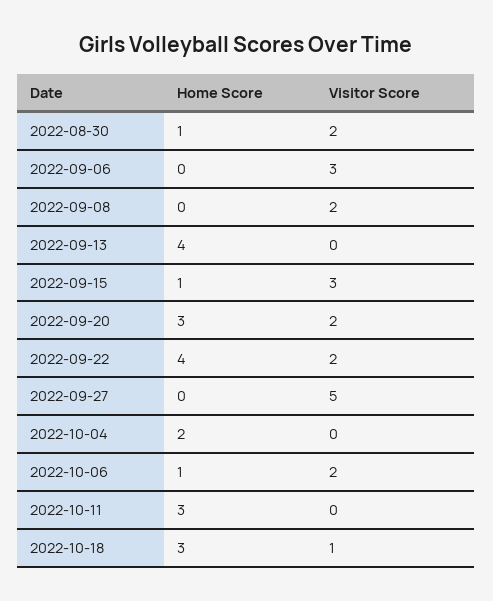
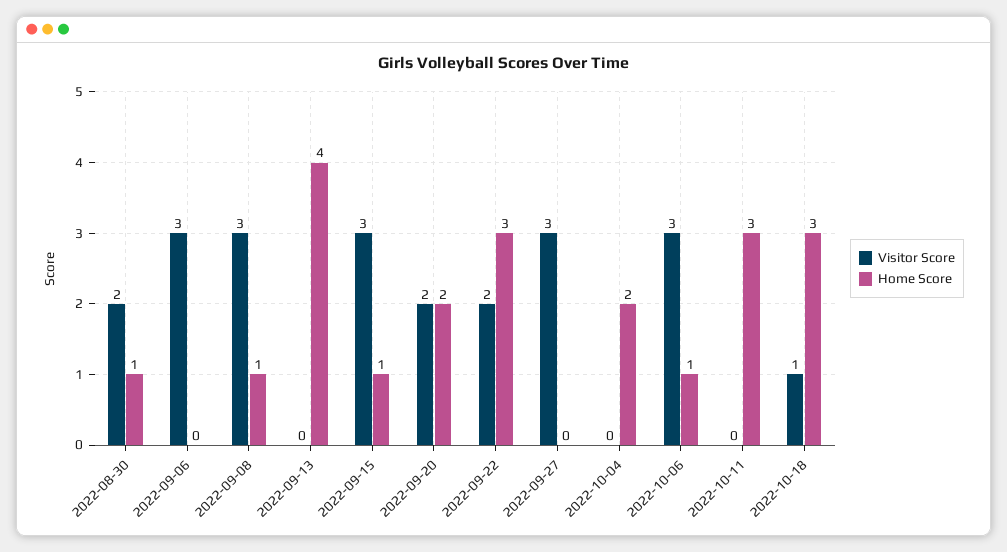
  {
    "Home Score": {
      "2022-08-30": 1,
      "2022-09-06": 0,
-     "2022-09-08": 0,
+     "2022-09-08": 1,
      "2022-09-13": 4,
      "2022-09-15": 1,
-     "2022-09-20": 3,
+     "2022-09-20": 2,
-     "2022-09-22": 4,
+     "2022-09-22": 3,
      "2022-09-27": 0,
      "2022-10-04": 2,
      "2022-10-06": 1,
      "2022-10-11": 3,
      "2022-10-18": 3
    },
    "Visitor Score": {
      "2022-08-30": 2,
      "2022-09-06": 3,
-     "2022-09-08": 2,
+     "2022-09-08": 3,
      "2022-09-13": 0,
      "2022-09-15": 3,
      "2022-09-20": 2,
      "2022-09-22": 2,
-     "2022-09-27": 5,
+     "2022-09-27": 3,
      "2022-10-04": 0,
-     "2022-10-06": 2,
+     "2022-10-06": 3,
      "2022-10-11": 0,
      "2022-10-18": 1
    }
  }

